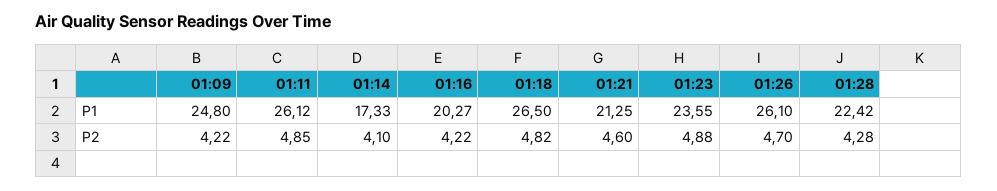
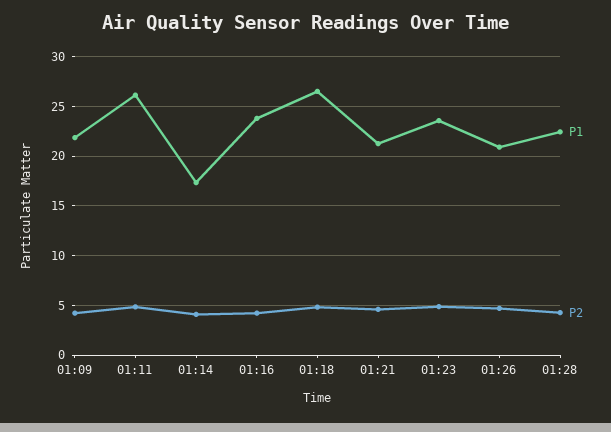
  {
    "P1": {
-     "01:09": 24.8,
+     "01:09": 22,
      "01:11": 26.12,
      "01:14": 17.33,
-     "01:16": 20.27,
+     "01:16": 24,
      "01:18": 26.5,
      "01:21": 21.25,
      "01:23": 23.55,
-     "01:26": 26.1,
+     "01:26": 21,
      "01:28": 22.42
    },
    "P2": {
      "01:09": 4.22,
      "01:11": 4.85,
      "01:14": 4.1,
      "01:16": 4.22,
      "01:18": 4.82,
      "01:21": 4.6,
      "01:23": 4.88,
      "01:26": 4.7,
      "01:28": 4.28
    }
  }

